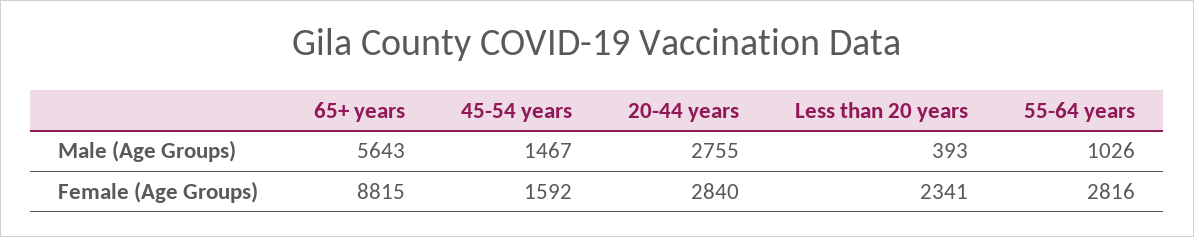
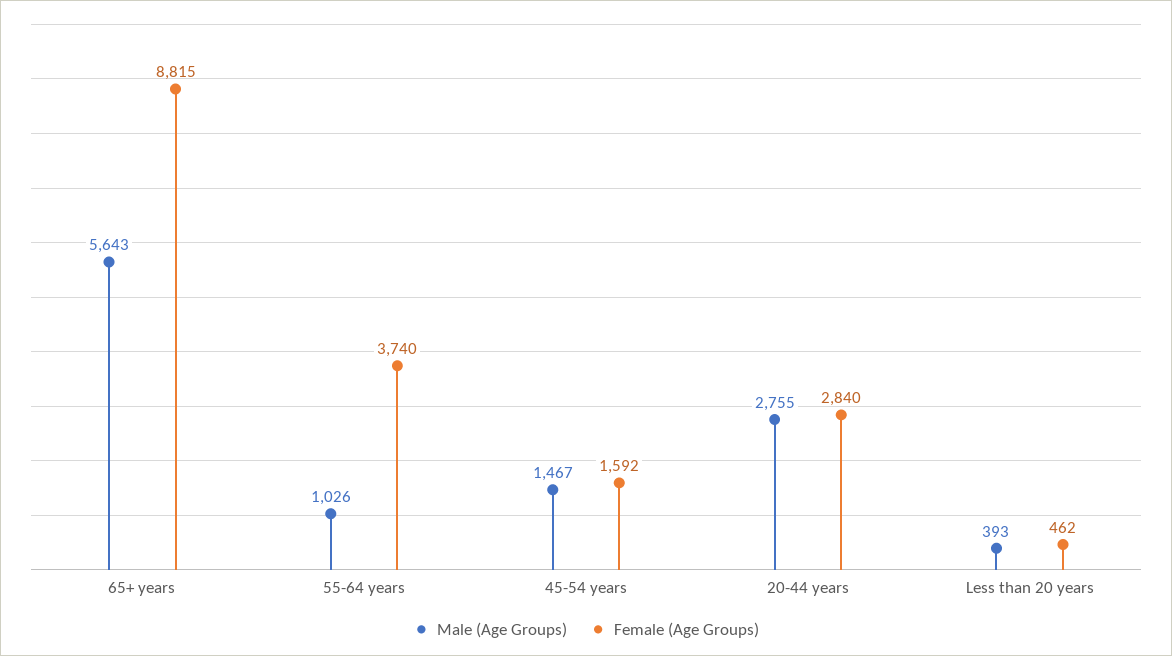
  {
    "Male (Age Groups)": {
      "65+ years": 5643,
      "45-54 years": 1467,
      "20-44 years": 2755,
      "Less than 20 years": 393,
      "55-64 years": 1026
    },
    "Female (Age Groups)": {
      "65+ years": 8815,
      "45-54 years": 1592,
      "20-44 years": 2840,
-     "Less than 20 years": 2341,
+     "Less than 20 years": 462,
-     "55-64 years": 2816
+     "55-64 years": 3740
    }
  }

